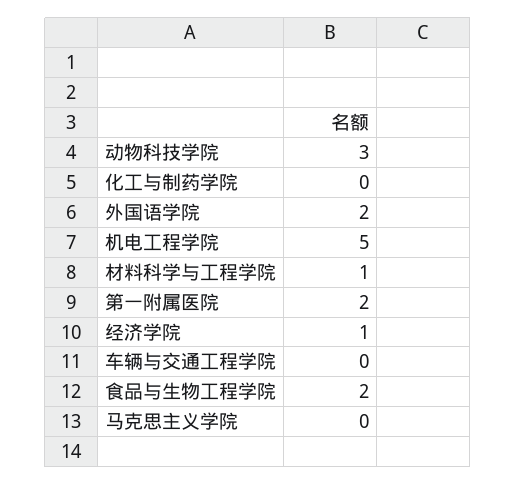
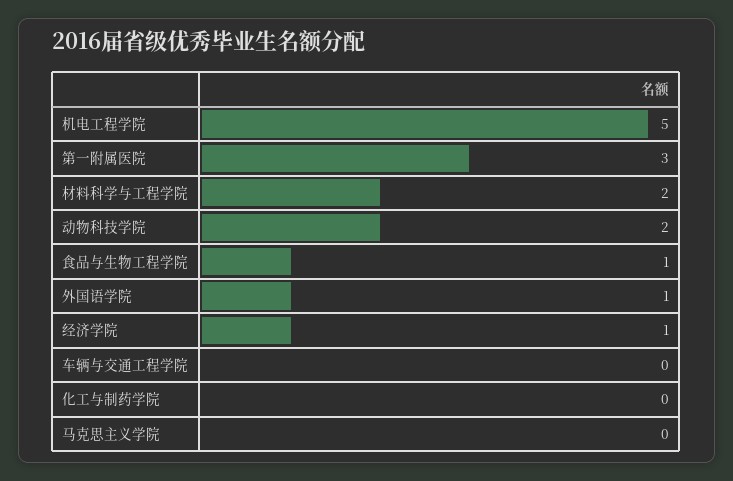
  {
-   "动物科技学院": 3,
+   "动物科技学院": 2,
    "化工与制药学院": 0,
-   "外国语学院": 2,
+   "外国语学院": 1,
    "机电工程学院": 5,
-   "材料科学与工程学院": 1,
+   "材料科学与工程学院": 2,
-   "第一附属医院": 2,
+   "第一附属医院": 3,
    "经济学院": 1,
    "车辆与交通工程学院": 0,
-   "食品与生物工程学院": 2,
+   "食品与生物工程学院": 1,
    "马克思主义学院": 0
  }

